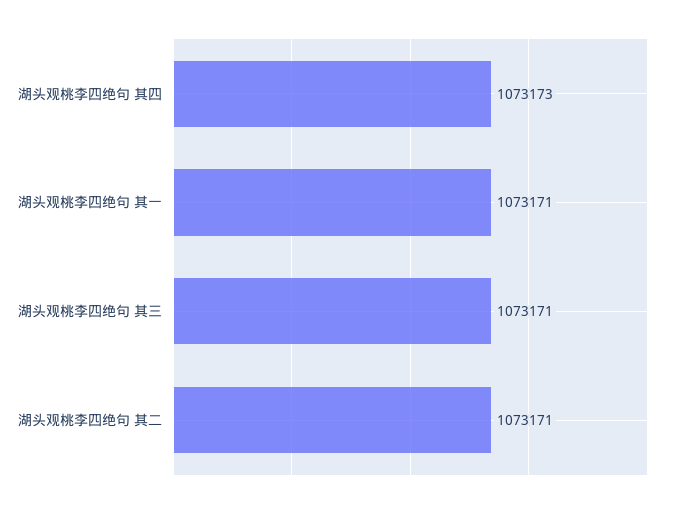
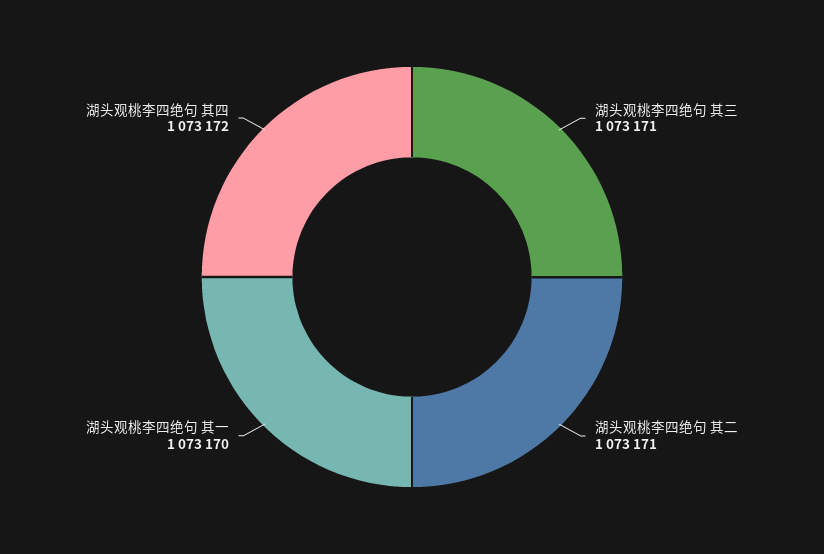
  {
-   "湖头观桃李四绝句 其四": 1073173,
+   "湖头观桃李四绝句 其四": 1073172,
-   "湖头观桃李四绝句 其一": 1073171,
+   "湖头观桃李四绝句 其一": 1073170,
    "湖头观桃李四绝句 其三": 1073171,
    "湖头观桃李四绝句 其二": 1073171
  }

